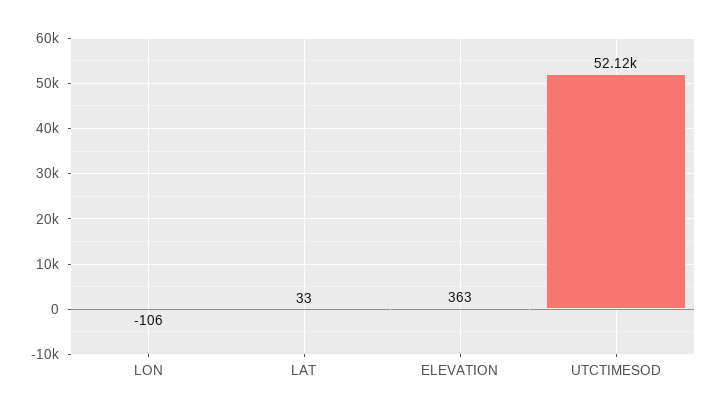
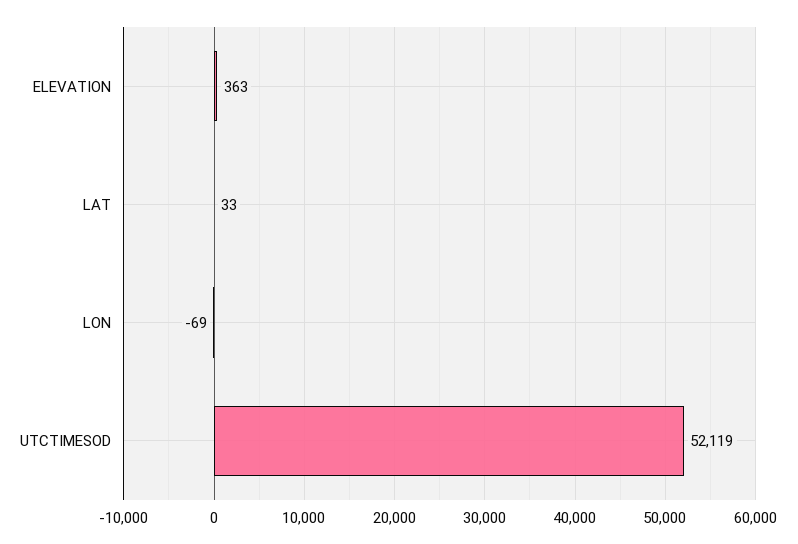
  {
-   "LON": -106,
+   "LON": -69,
    "LAT": 33,
    "ELEVATION": 363,
    "UTCTIMESOD": 52119
  }

